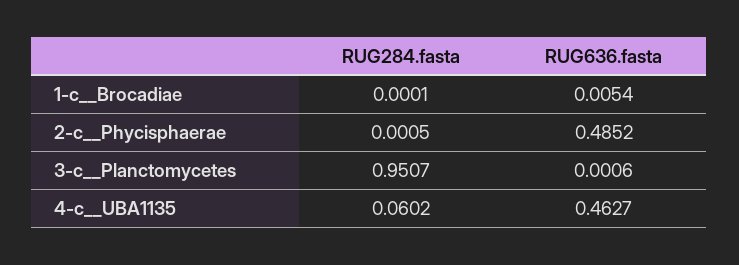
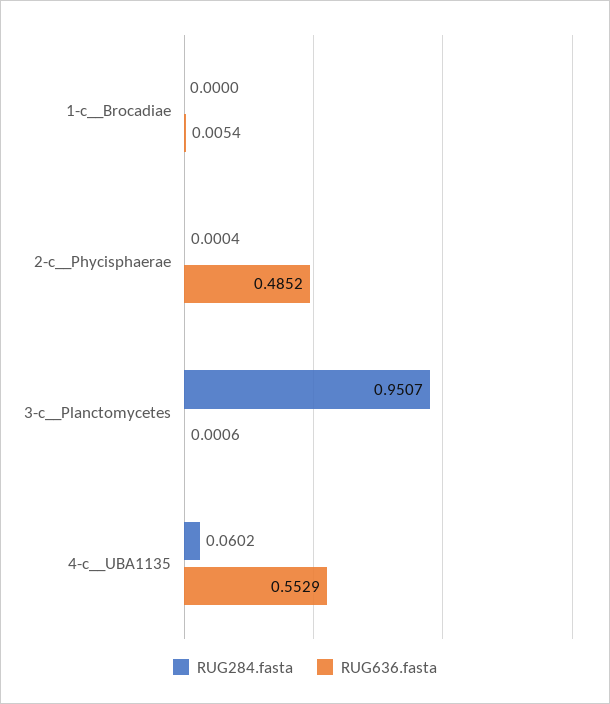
  {
    "RUG284.fasta": {
-     "1-c__Brocadiae": 0.0001,
+     "1-c__Brocadiae": 0,
-     "2-c__Phycisphaerae": 0.0005,
+     "2-c__Phycisphaerae": 0.0004,
      "3-c__Planctomycetes": 0.9507,
      "4-c__UBA1135": 0.0602
    },
    "RUG636.fasta": {
      "1-c__Brocadiae": 0.0054,
      "2-c__Phycisphaerae": 0.4852,
      "3-c__Planctomycetes": 0.0006,
-     "4-c__UBA1135": 0.4627
+     "4-c__UBA1135": 0.5529
    }
  }

